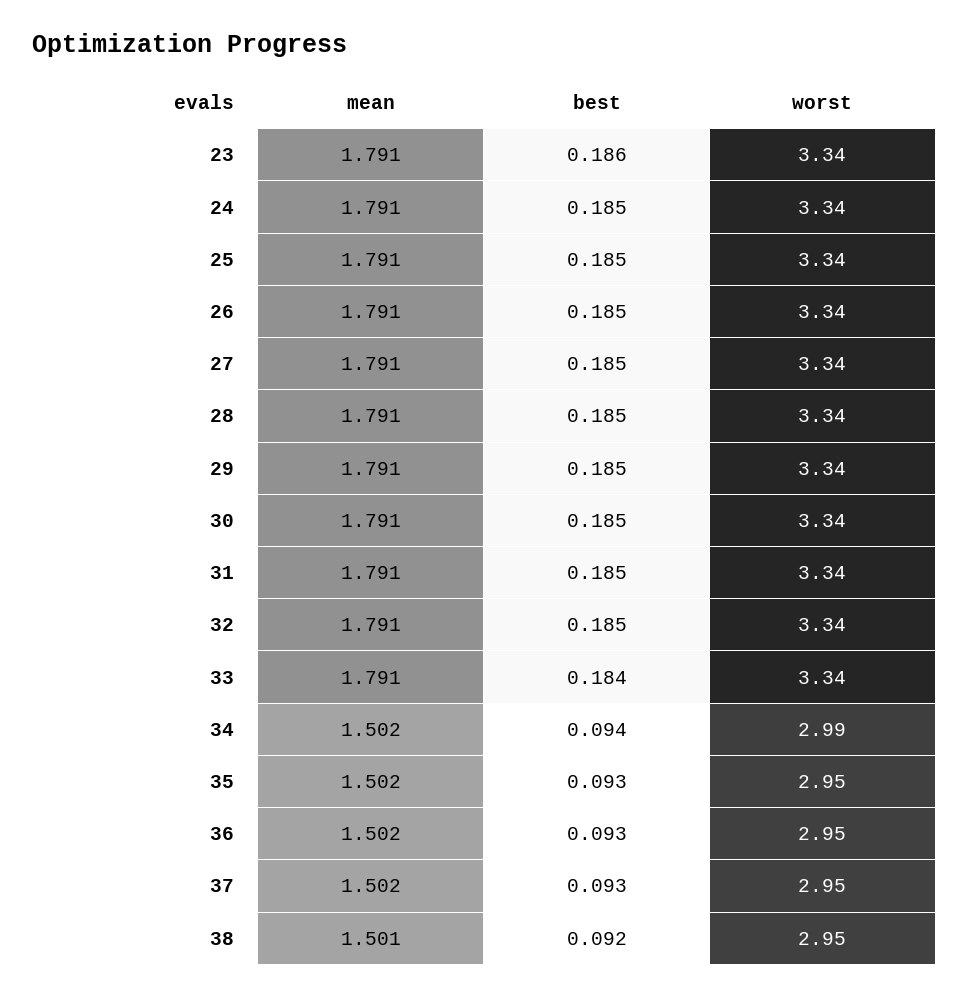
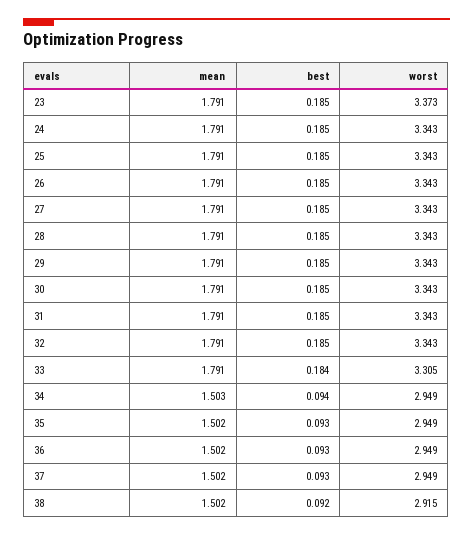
  {
    "mean": {
      "23": 1.791,
      "24": 1.791,
      "25": 1.791,
      "26": 1.791,
      "27": 1.791,
      "28": 1.791,
      "29": 1.791,
      "30": 1.791,
      "31": 1.791,
      "32": 1.791,
      "33": 1.791,
-     "34": 1.502,
+     "34": 1.503,
      "35": 1.502,
      "36": 1.502,
      "37": 1.502,
-     "38": 1.501
+     "38": 1.502
    },
    "best": {
-     "23": 0.186,
+     "23": 0.185,
      "24": 0.185,
      "25": 0.185,
      "26": 0.185,
      "27": 0.185,
      "28": 0.185,
      "29": 0.185,
      "30": 0.185,
      "31": 0.185,
      "32": 0.185,
      "33": 0.184,
      "34": 0.094,
      "35": 0.093,
      "36": 0.093,
      "37": 0.093,
      "38": 0.092
    },
    "worst": {
-     "23": 3.34,
+     "23": 3.373,
      "24": 3.343,
      "25": 3.343,
      "26": 3.343,
      "27": 3.343,
      "28": 3.343,
      "29": 3.343,
      "30": 3.343,
      "31": 3.343,
      "32": 3.343,
-     "33": 3.34,
+     "33": 3.305,
-     "34": 2.99,
+     "34": 2.949,
      "35": 2.949,
      "36": 2.949,
      "37": 2.949,
-     "38": 2.95
+     "38": 2.915
    }
  }

